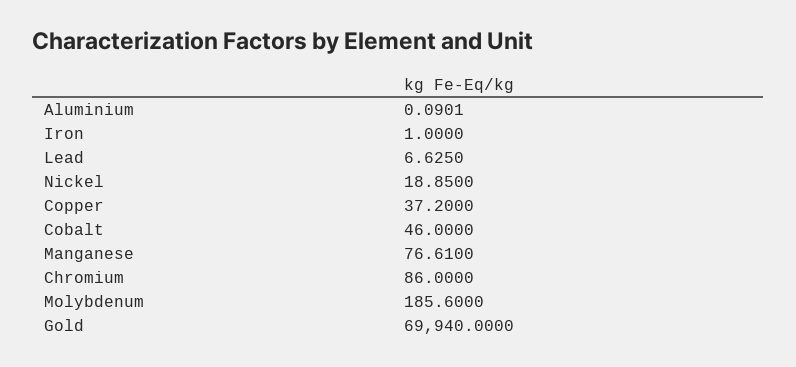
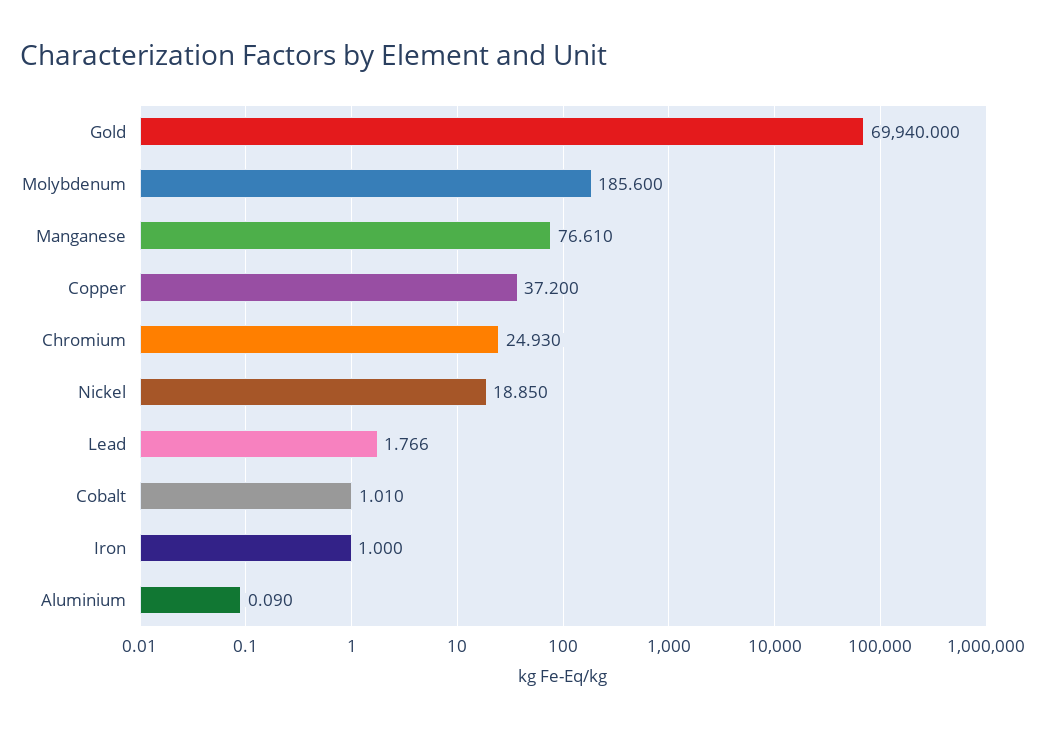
  {
    "Aluminium": 0.0901,
    "Iron": 1,
-   "Lead": 6.625,
+   "Lead": 1.766,
    "Nickel": 18.85,
    "Copper": 37.2,
-   "Cobalt": 46,
+   "Cobalt": 1.01,
    "Manganese": 76.61,
-   "Chromium": 86,
+   "Chromium": 24.93,
    "Molybdenum": 185.6,
    "Gold": 69940
  }

